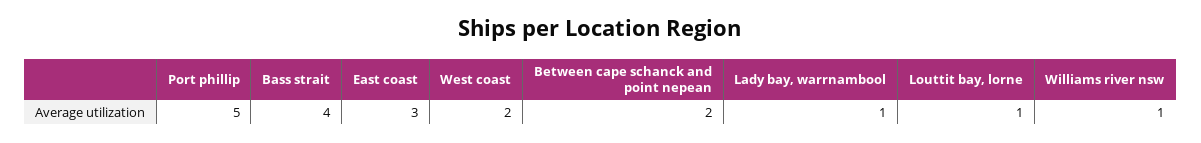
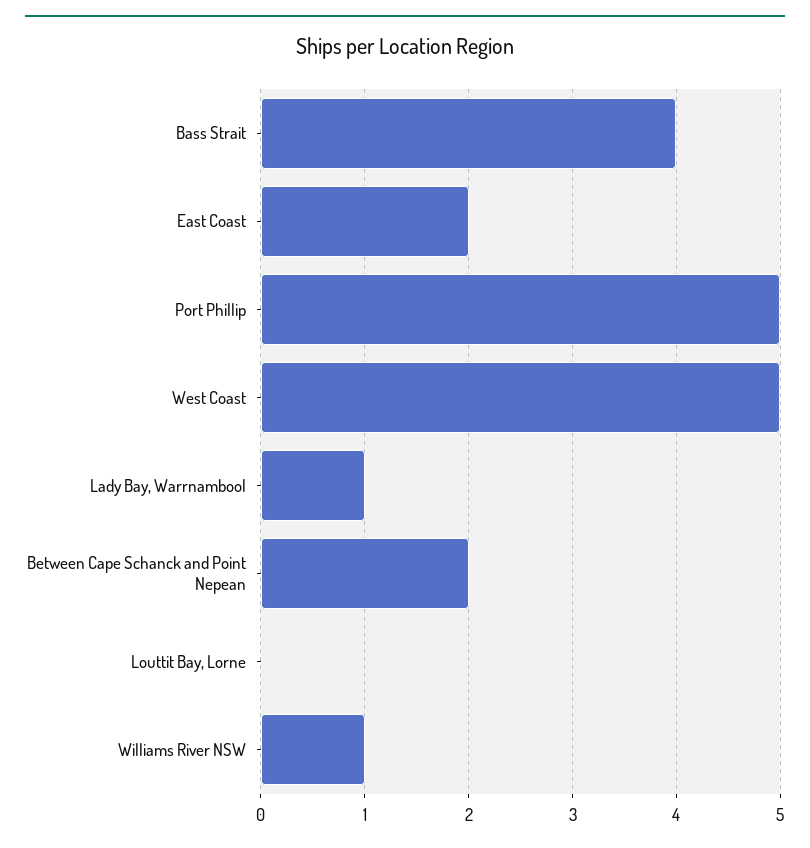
  {
    "Port phillip": 5,
    "Bass strait": 4,
-   "East coast": 3,
+   "East coast": 2,
-   "West coast": 2,
+   "West coast": 5,
    "Between cape schanck and point nepean": 2,
    "Lady bay, warrnambool": 1,
-   "Louttit bay, lorne": 1,
+   "Louttit bay, lorne": 0,
    "Williams river nsw": 1
  }

